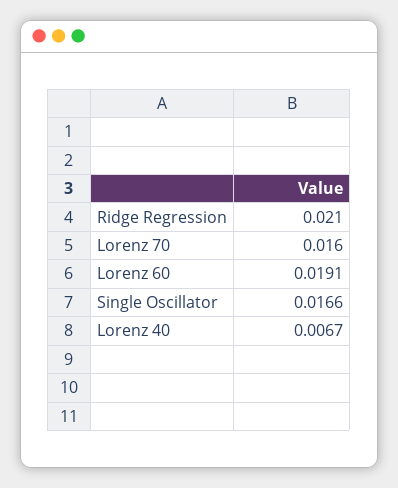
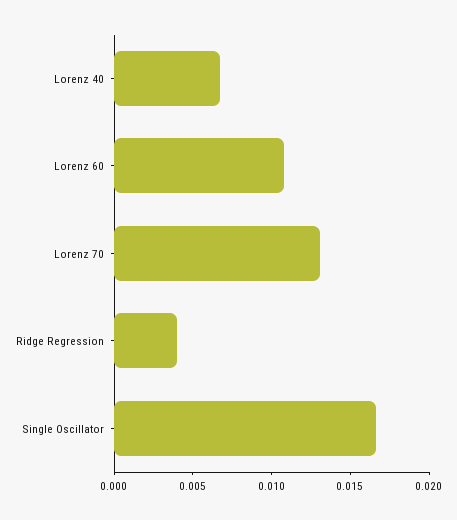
  {
-   "Ridge Regression": 0.021,
+   "Ridge Regression": 0.004,
-   "Lorenz 70": 0.016,
+   "Lorenz 70": 0.013,
-   "Lorenz 60": 0.0191,
+   "Lorenz 60": 0.011,
    "Single Oscillator": 0.0166,
    "Lorenz 40": 0.0067
  }

